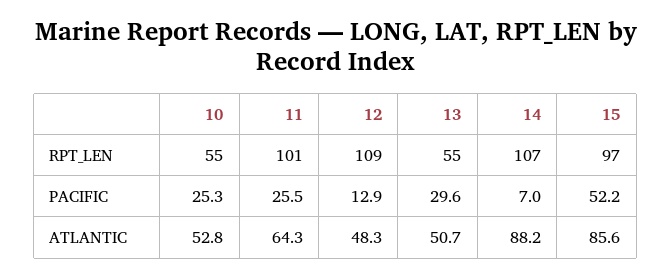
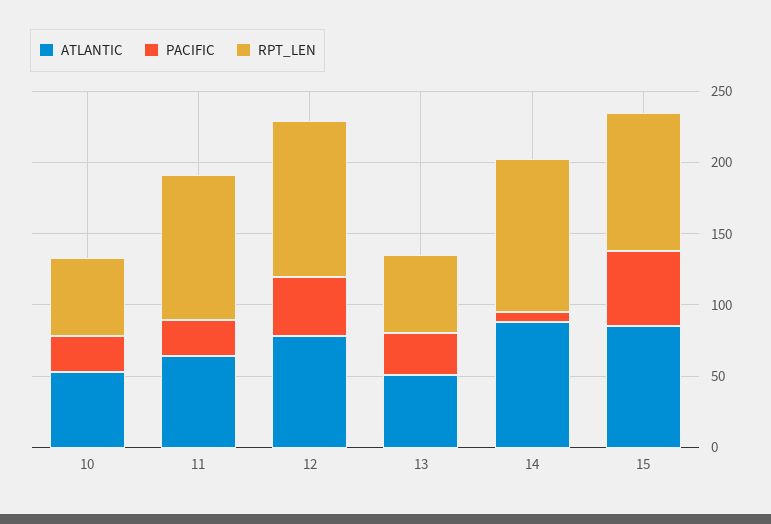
  {
    "RPT_LEN": {
      "10": 55,
      "11": 101,
      "12": 109,
      "13": 55,
      "14": 107,
      "15": 97
    },
    "PACIFIC": {
      "10": 25.3,
      "11": 25.5,
-     "12": 12.9,
+     "12": 40,
      "13": 29.6,
      "14": 7,
      "15": 52.2
    },
    "ATLANTIC": {
      "10": 52.8,
      "11": 64.3,
-     "12": 48.3,
+     "12": 80,
      "13": 50.7,
      "14": 88.2,
      "15": 85.6
    }
  }

